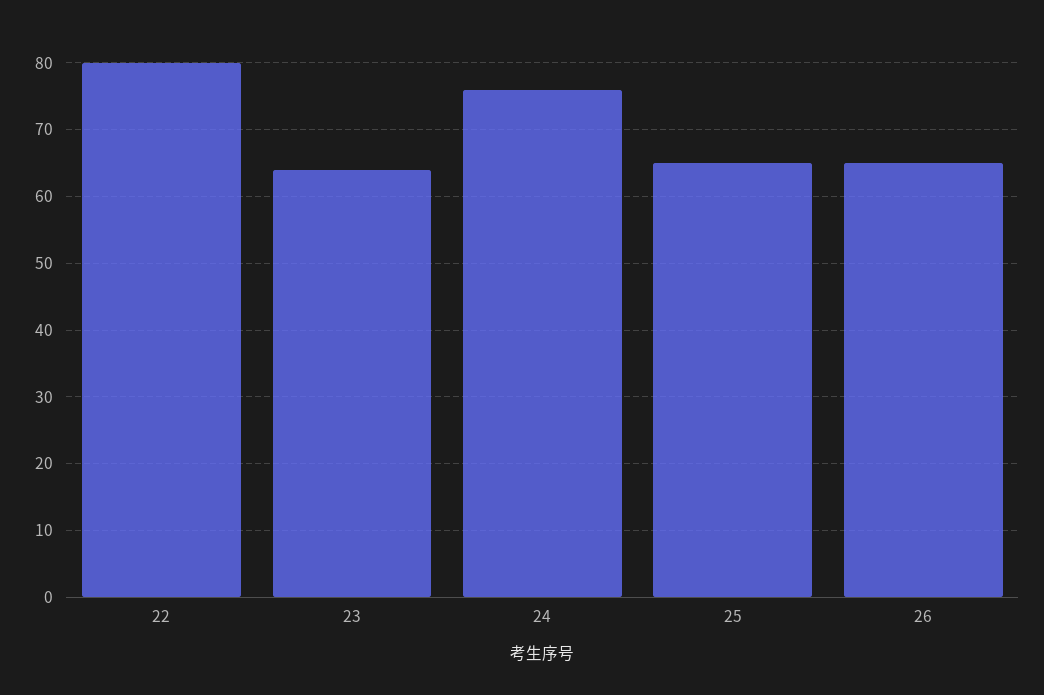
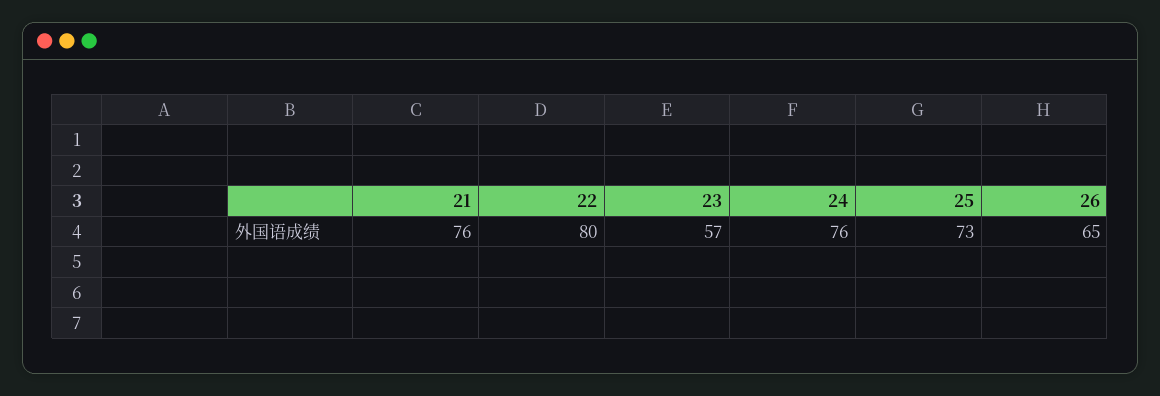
  {
    "22": 80,
-   "23": 64,
+   "23": 57,
    "24": 76,
-   "25": 65,
+   "25": 73,
-   "26": 65
+   "26": 65,
+   "21": 76
  }

